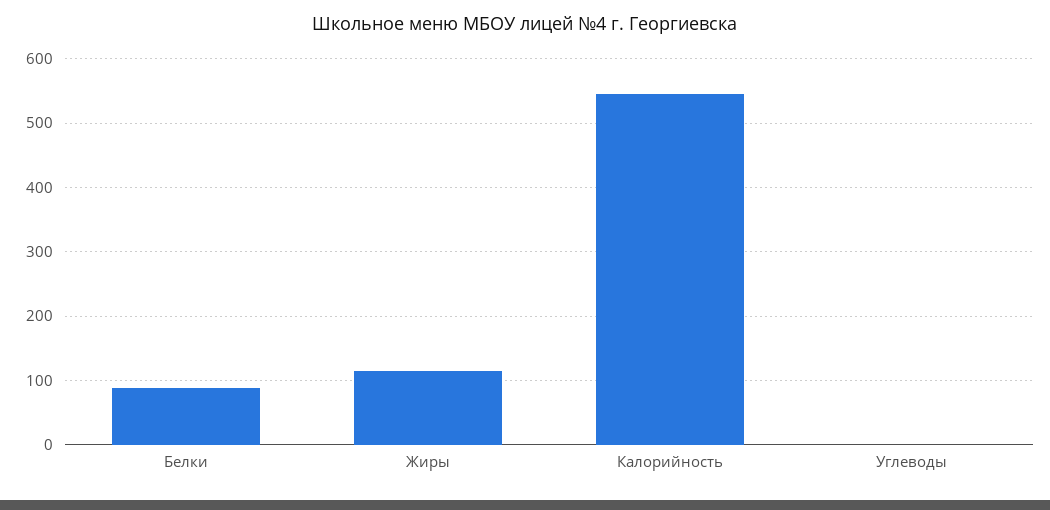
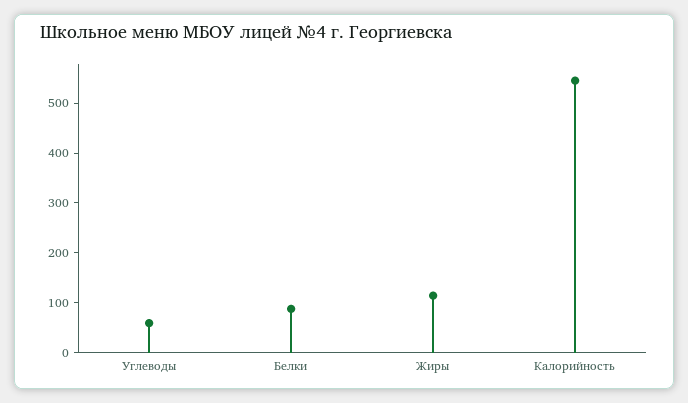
  {
    "Белки": 90,
    "Жиры": 110,
    "Калорийность": 550,
-   "Углеводы": 0
+   "Углеводы": 60
  }

